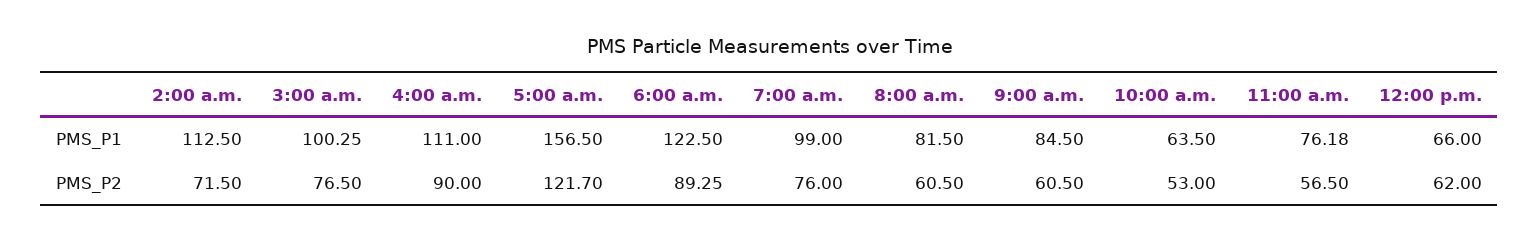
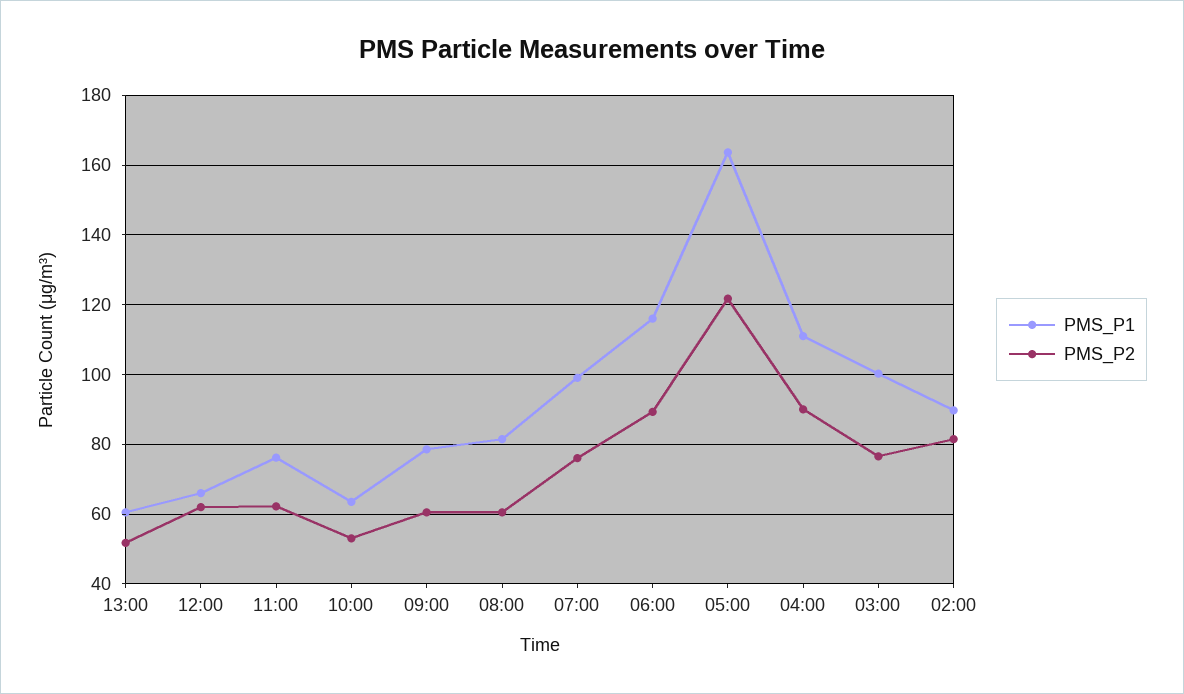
  {
    "PMS_P1": {
-     "2:00 a.m.": 112.5,
+     "2:00 a.m.": 90,
      "3:00 a.m.": 100.25,
      "4:00 a.m.": 111,
-     "5:00 a.m.": 156.5,
+     "5:00 a.m.": 164,
-     "6:00 a.m.": 122.5,
+     "6:00 a.m.": 116,
      "7:00 a.m.": 99,
      "8:00 a.m.": 81.5,
-     "9:00 a.m.": 84.5,
+     "9:00 a.m.": 78,
      "10:00 a.m.": 63.5,
      "11:00 a.m.": 76.18,
-     "12:00 p.m.": 66
+     "12:00 p.m.": 66,
+     "13:00": 60
    },
    "PMS_P2": {
-     "2:00 a.m.": 71.5,
+     "2:00 a.m.": 82,
      "3:00 a.m.": 76.5,
      "4:00 a.m.": 90,
      "5:00 a.m.": 121.7,
      "6:00 a.m.": 89.25,
      "7:00 a.m.": 76,
      "8:00 a.m.": 60.5,
      "9:00 a.m.": 60.5,
      "10:00 a.m.": 53,
-     "11:00 a.m.": 56.5,
+     "11:00 a.m.": 62,
-     "12:00 p.m.": 62
+     "12:00 p.m.": 62,
+     "13:00": 52
    }
  }

